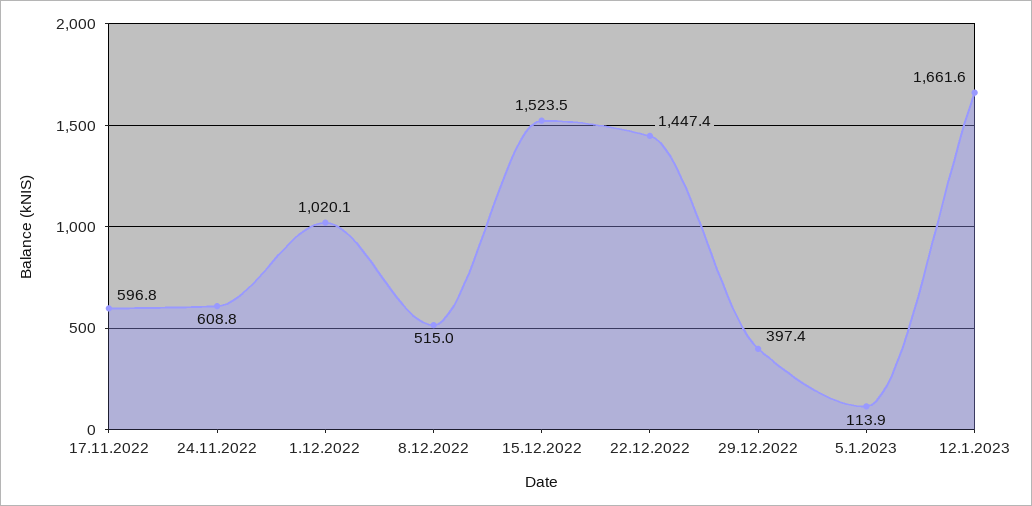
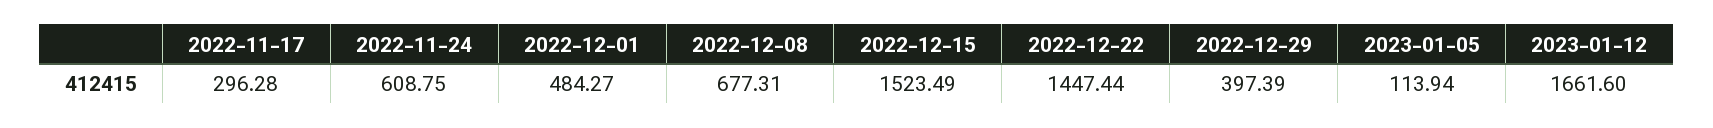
  {
-   "17.11.2022": 596.8,
+   "17.11.2022": 296.28,
    "24.11.2022": 608.75,
-   "1.12.2022": 1020.1,
+   "1.12.2022": 484.27,
-   "8.12.2022": 515,
+   "8.12.2022": 677.31,
    "15.12.2022": 1523.49,
    "22.12.2022": 1447.44,
    "29.12.2022": 397.39,
    "5.1.2023": 113.94,
    "12.1.2023": 1661.6
  }

